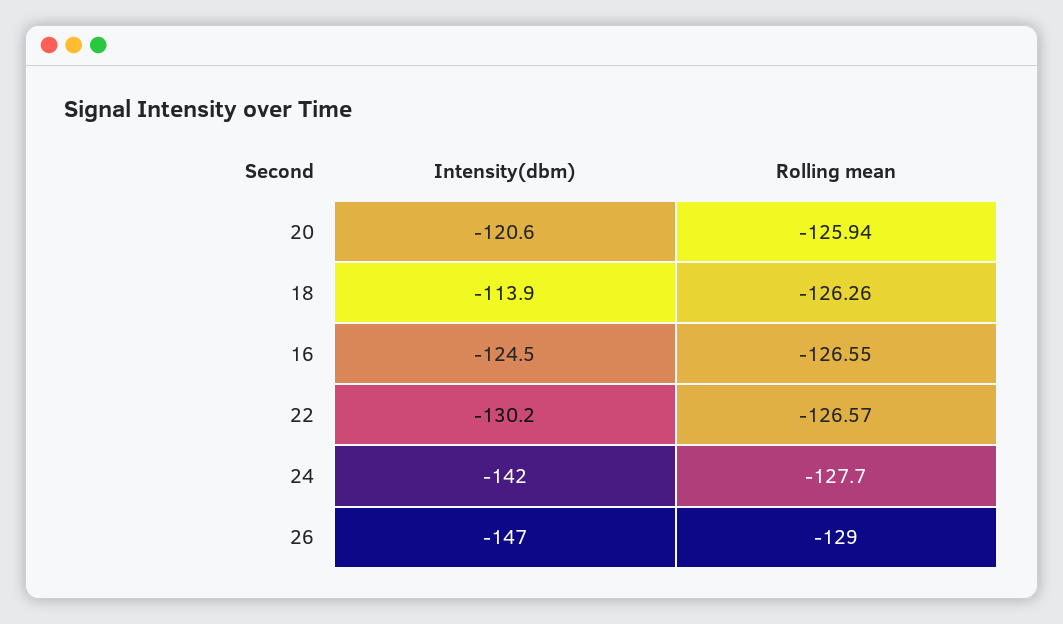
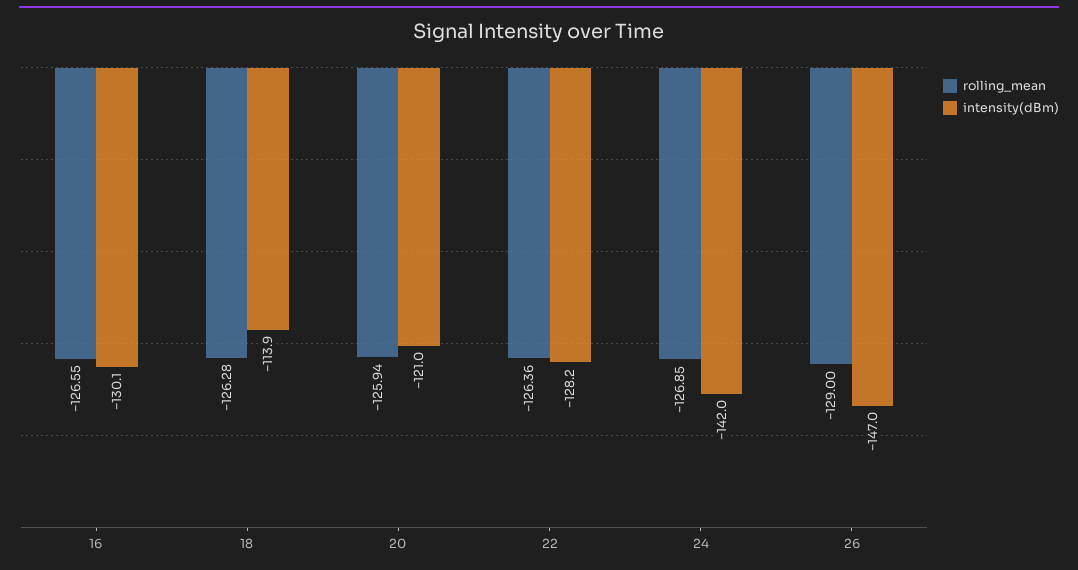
  {
    "Intensity(dbm)": {
-     "20": -120.6,
+     "20": -121,
      "18": -113.9,
-     "16": -124.5,
+     "16": -130.1,
-     "22": -130.2,
+     "22": -128.2,
      "24": -142,
      "26": -147
    },
    "Rolling mean": {
      "20": -125.94,
-     "18": -126.26,
+     "18": -126.28,
      "16": -126.55,
-     "22": -126.57,
+     "22": -126.36,
-     "24": -127.7,
+     "24": -126.85,
      "26": -129
    }
  }

